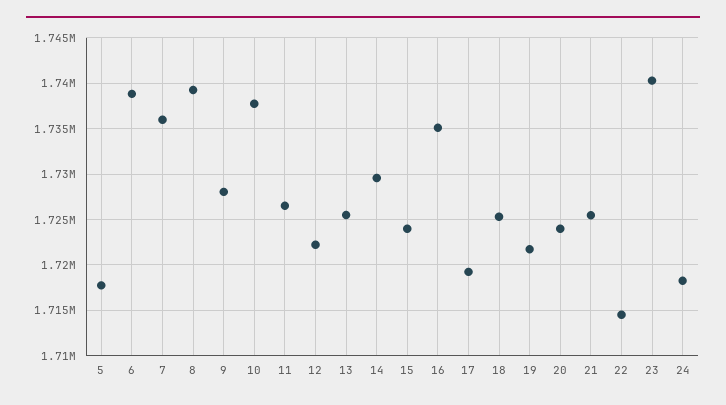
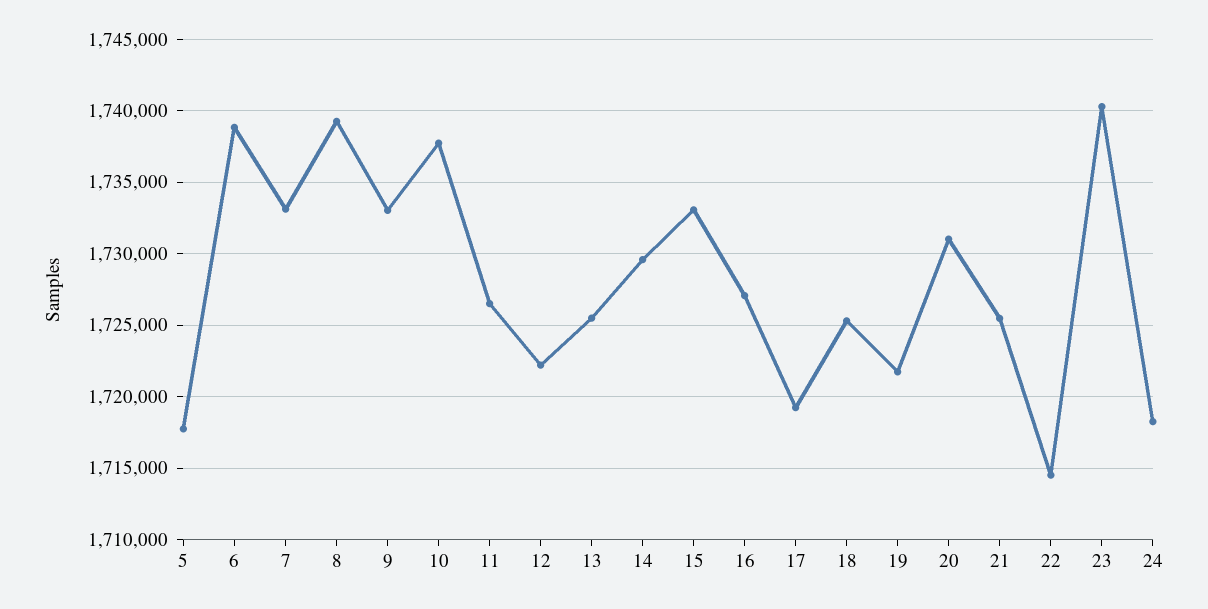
  {
    "5": 1717500,
    "6": 1739000,
-   "7": 1736000,
+   "7": 1733000,
    "8": 1739500,
-   "9": 1728000,
+   "9": 1733000,
    "10": 1737500,
    "11": 1726500,
    "12": 1722000,
    "13": 1725500,
    "14": 1729500,
-   "15": 1724000,
+   "15": 1733000,
-   "16": 1735000,
+   "16": 1727000,
    "17": 1719000,
    "18": 1725500,
    "19": 1721500,
-   "20": 1724000,
+   "20": 1731000,
    "21": 1725500,
    "22": 1714500,
    "23": 1740500,
    "24": 1718500
  }

